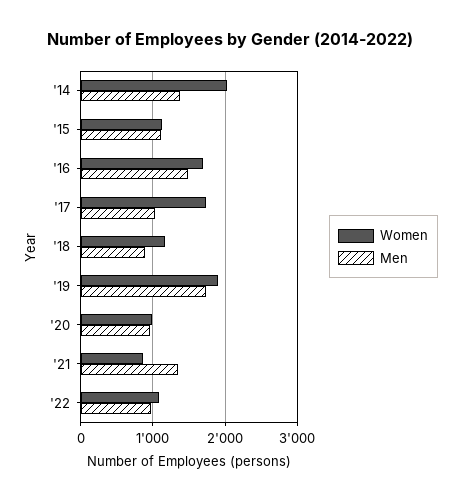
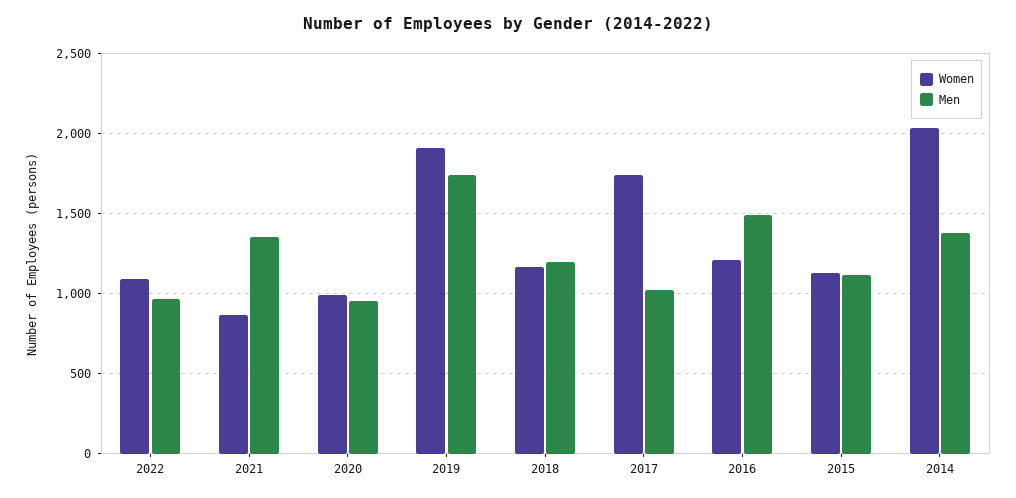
  {
    "Women": {
      "'14": 2050,
      "'15": 1150,
-     "'16": 1700,
+     "'16": 1200,
      "'17": 1750,
      "'18": 1150,
      "'19": 1900,
      "'20": 1000,
      "'21": 850,
      "'22": 1100
    },
    "Men": {
      "'14": 1400,
      "'15": 1100,
      "'16": 1500,
      "'17": 1050,
-     "'18": 900,
+     "'18": 1200,
      "'19": 1750,
      "'20": 950,
      "'21": 1350,
      "'22": 950
    }
  }

